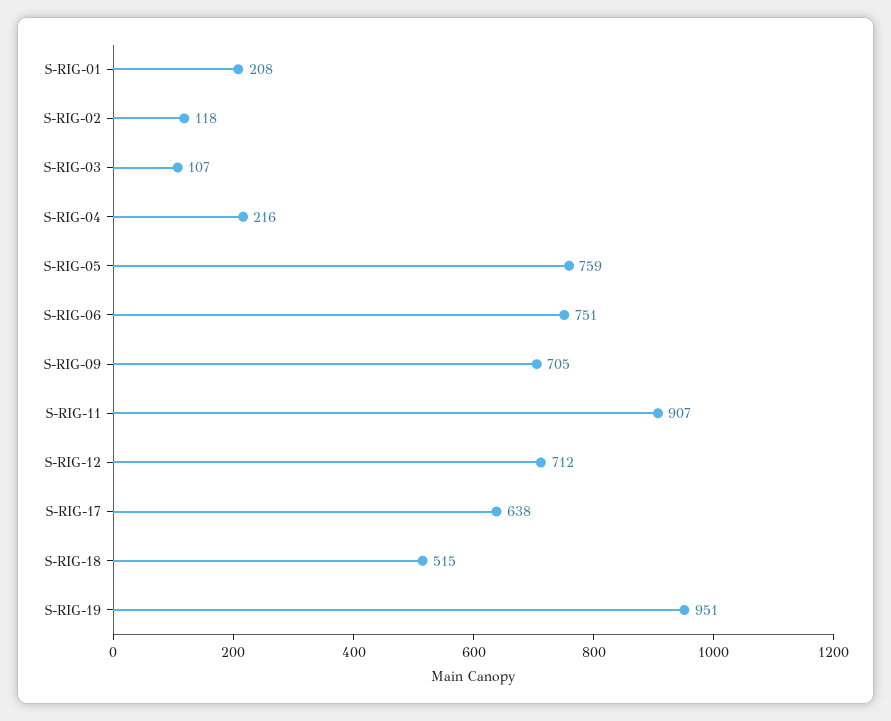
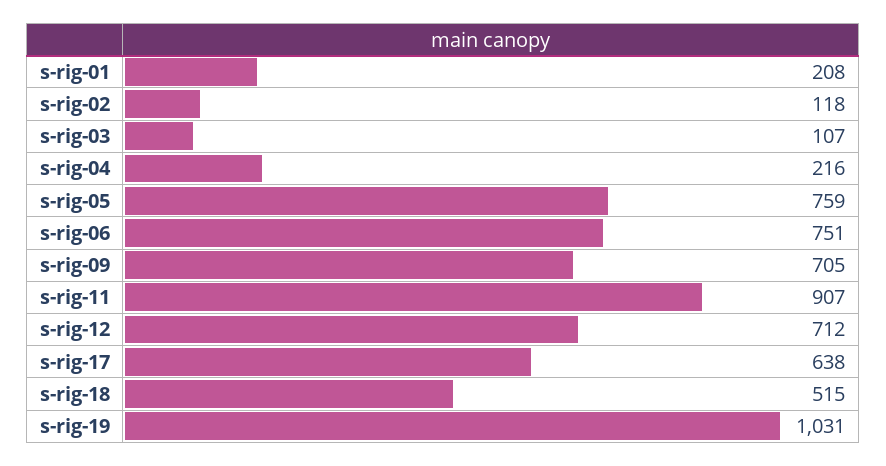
  {
    "S-RIG-01": 208,
    "S-RIG-02": 118,
    "S-RIG-03": 107,
    "S-RIG-04": 216,
    "S-RIG-05": 759,
    "S-RIG-06": 751,
    "S-RIG-09": 705,
    "S-RIG-11": 907,
    "S-RIG-12": 712,
    "S-RIG-17": 638,
    "S-RIG-18": 515,
-   "S-RIG-19": 951
+   "S-RIG-19": 1031
  }

